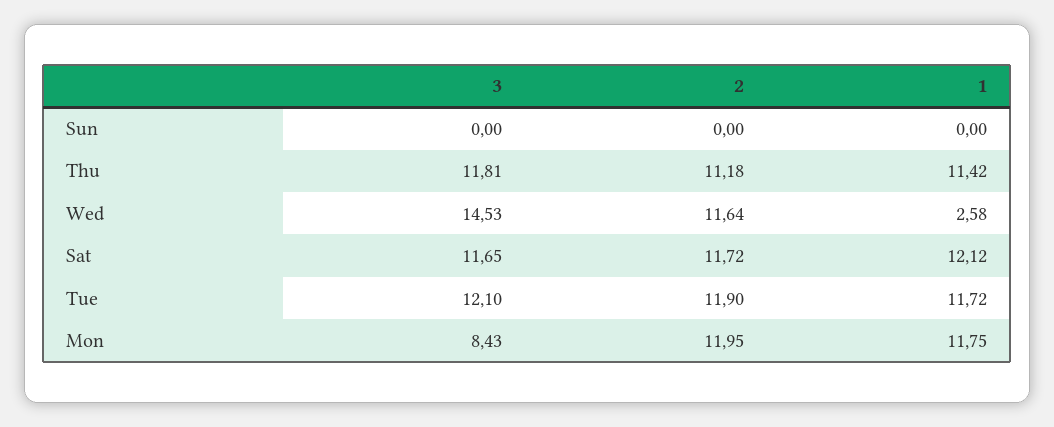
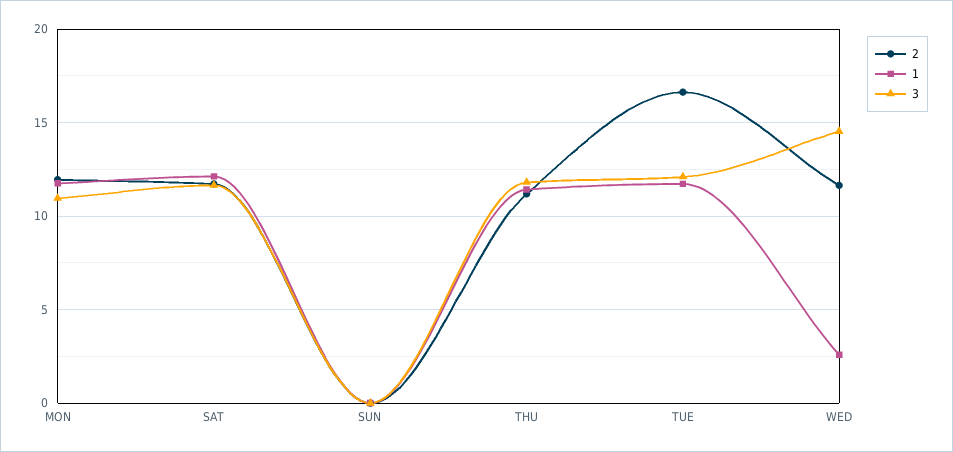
  {
    "3": {
      "Sun": 0,
      "Thu": 11.81,
      "Wed": 14.53,
      "Sat": 11.65,
      "Tue": 12.1,
-     "Mon": 8.43
+     "Mon": 11
    },
    "2": {
      "Sun": 0,
      "Thu": 11.18,
      "Wed": 11.64,
      "Sat": 11.72,
-     "Tue": 11.9,
+     "Tue": 16.5,
      "Mon": 11.95
    },
    "1": {
      "Sun": 0,
      "Thu": 11.42,
      "Wed": 2.58,
      "Sat": 12.12,
      "Tue": 11.72,
      "Mon": 11.75
    }
  }

